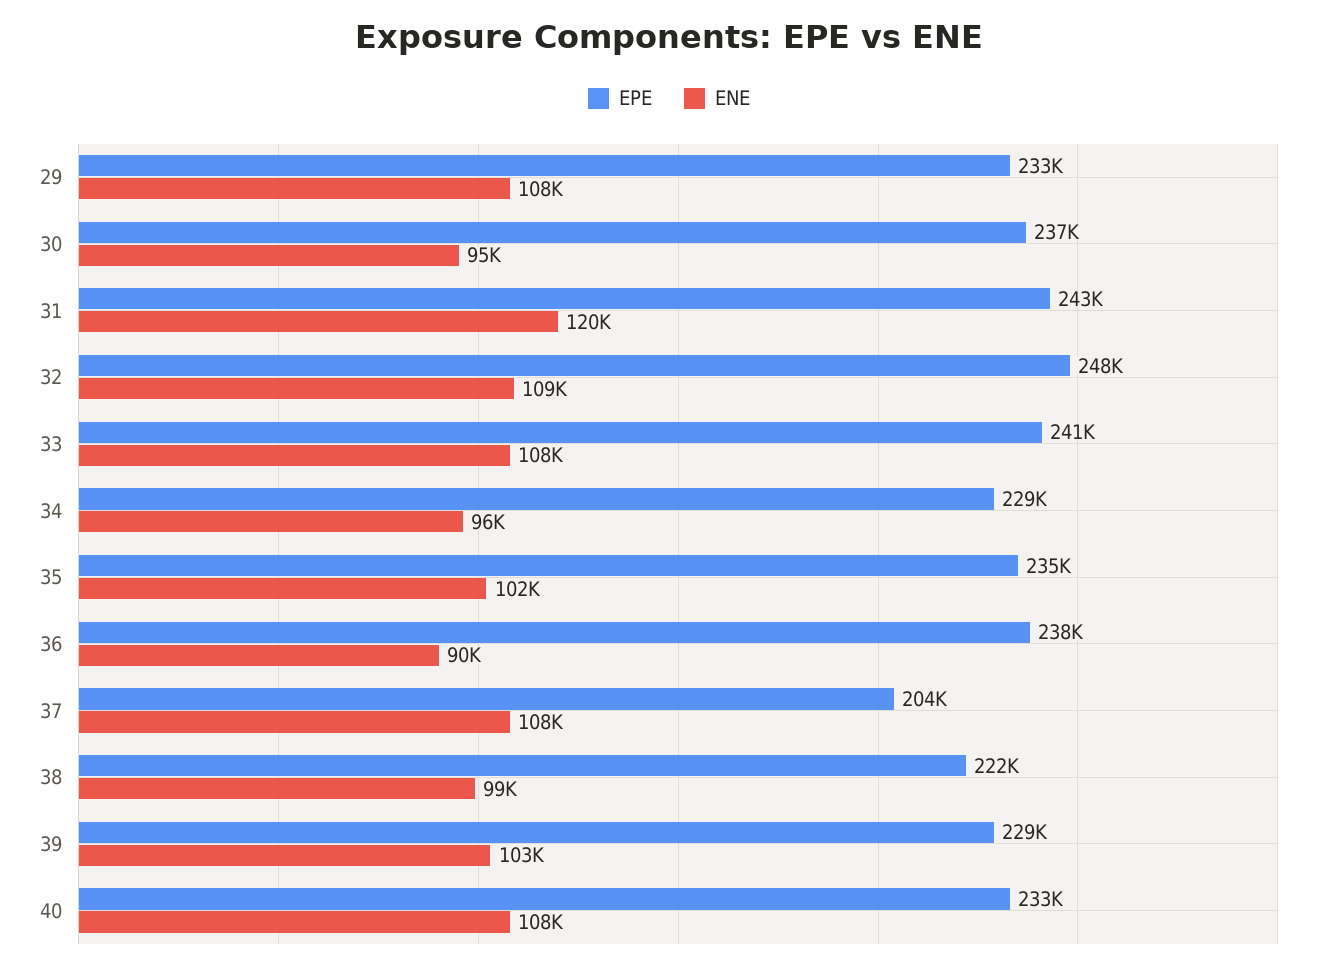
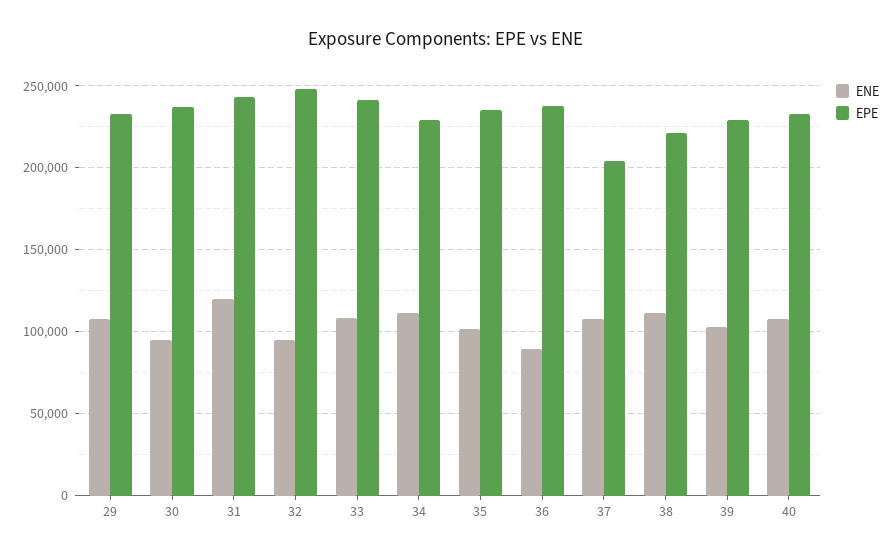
  {
    "EPE": {
      "29": 233000,
      "30": 237000,
      "31": 243000,
      "32": 248000,
      "33": 241000,
      "34": 229000,
      "35": 235000,
      "36": 238000,
      "37": 204000,
      "38": 222000,
      "39": 229000,
      "40": 233000
    },
    "ENE": {
      "29": 108000,
      "30": 95000,
      "31": 120000,
-     "32": 109000,
+     "32": 95000,
      "33": 108000,
-     "34": 96000,
+     "34": 110000,
      "35": 102000,
      "36": 90000,
      "37": 108000,
-     "38": 99000,
+     "38": 110000,
      "39": 103000,
      "40": 108000
    }
  }

